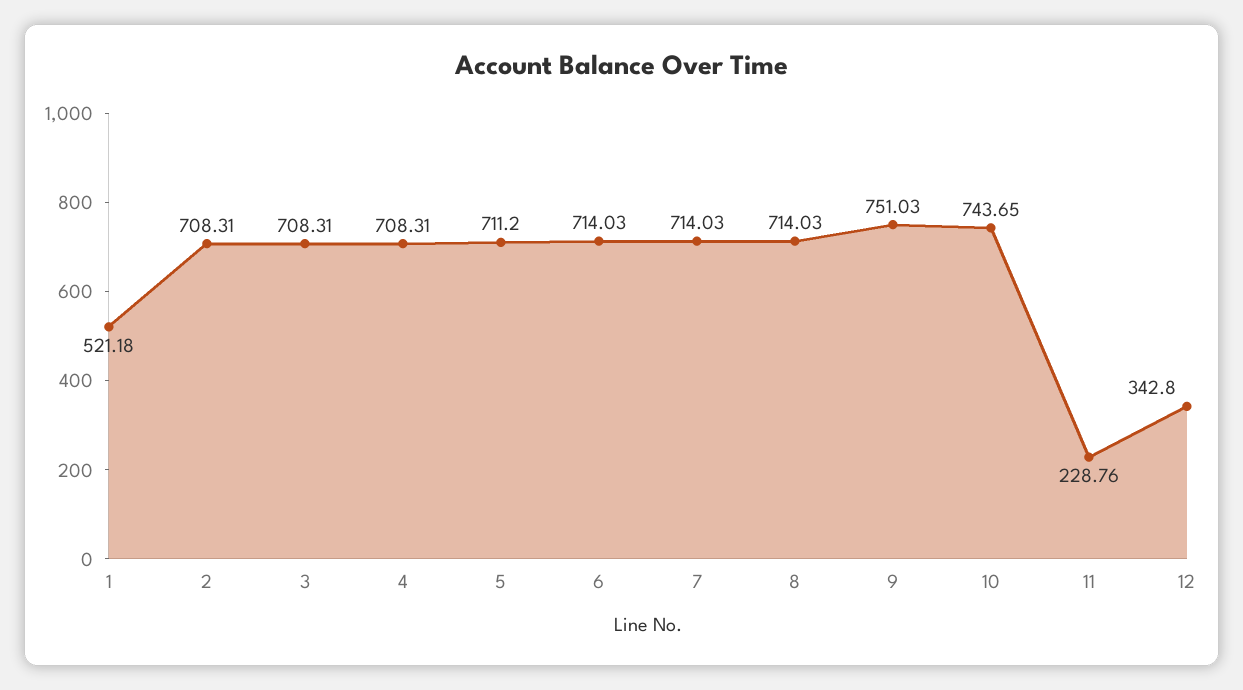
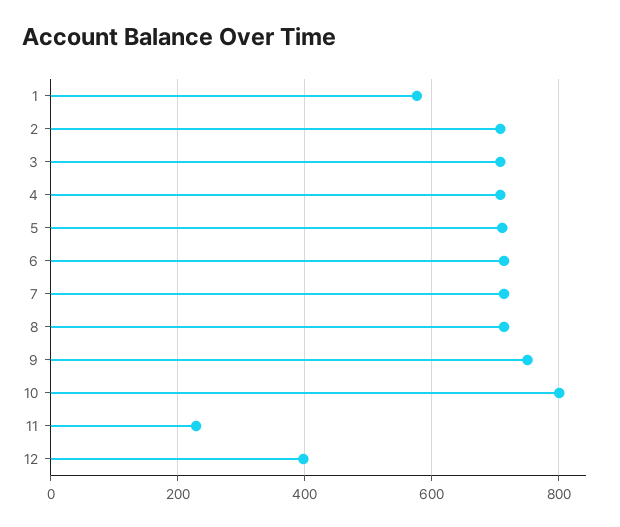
  {
-   "1": 521.18,
+   "1": 580,
    "2": 708.31,
    "3": 708.31,
    "4": 708.31,
    "5": 711.2,
    "6": 714.03,
    "7": 714.03,
    "8": 714.03,
    "9": 751.03,
-   "10": 743.65,
+   "10": 800,
    "11": 228.76,
-   "12": 342.8
+   "12": 400
  }

